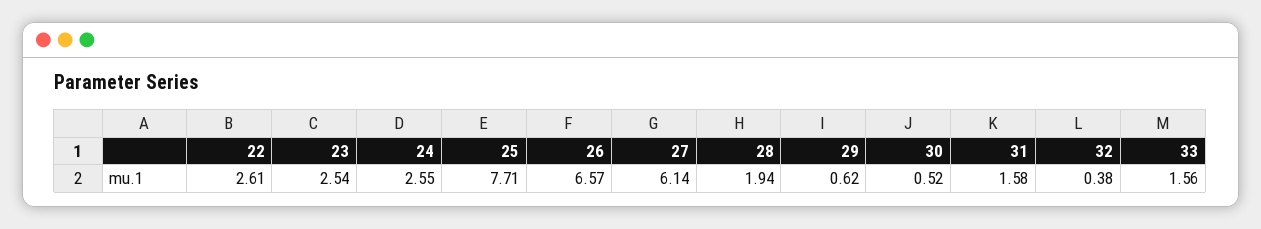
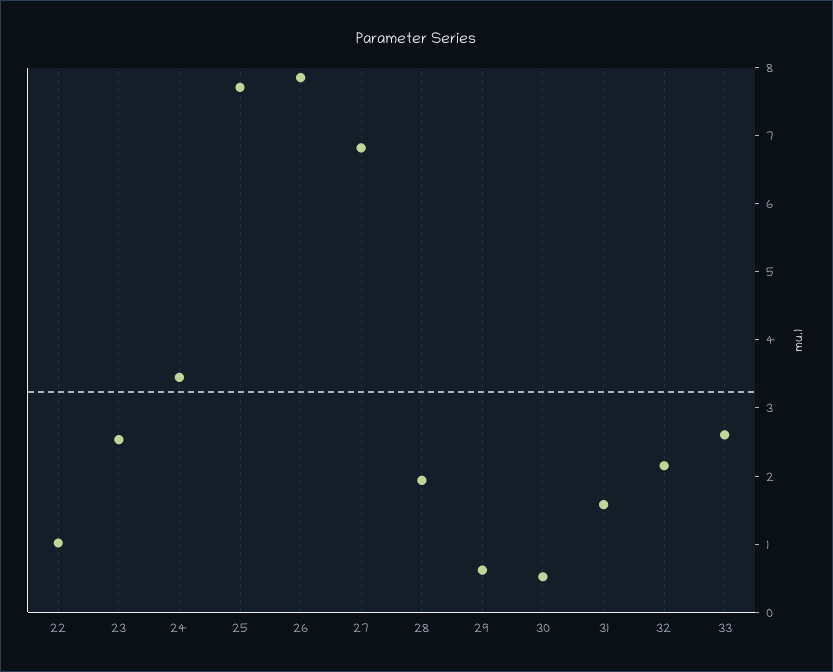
  {
-   "22": 2.61,
+   "22": 1,
    "23": 2.54,
-   "24": 2.55,
+   "24": 3.4,
    "25": 7.71,
-   "26": 6.57,
+   "26": 7.8,
-   "27": 6.14,
+   "27": 6.8,
    "28": 1.94,
    "29": 0.62,
    "30": 0.52,
    "31": 1.58,
-   "32": 0.38,
+   "32": 2.2,
-   "33": 1.56
+   "33": 2.6
  }

